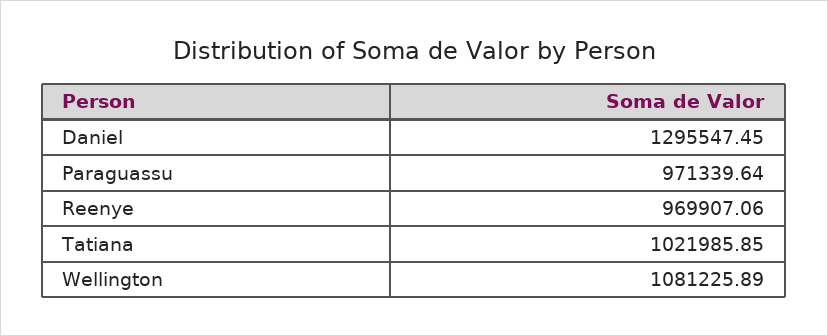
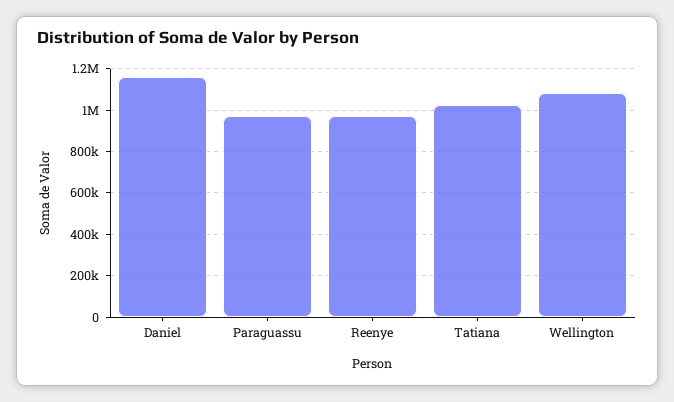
  {
-   "Daniel": 1295547.45,
+   "Daniel": 1150000,
    "Paraguassu": 971339.64,
    "Reenye": 969907.06,
    "Tatiana": 1021985.85,
    "Wellington": 1081225.89
  }

